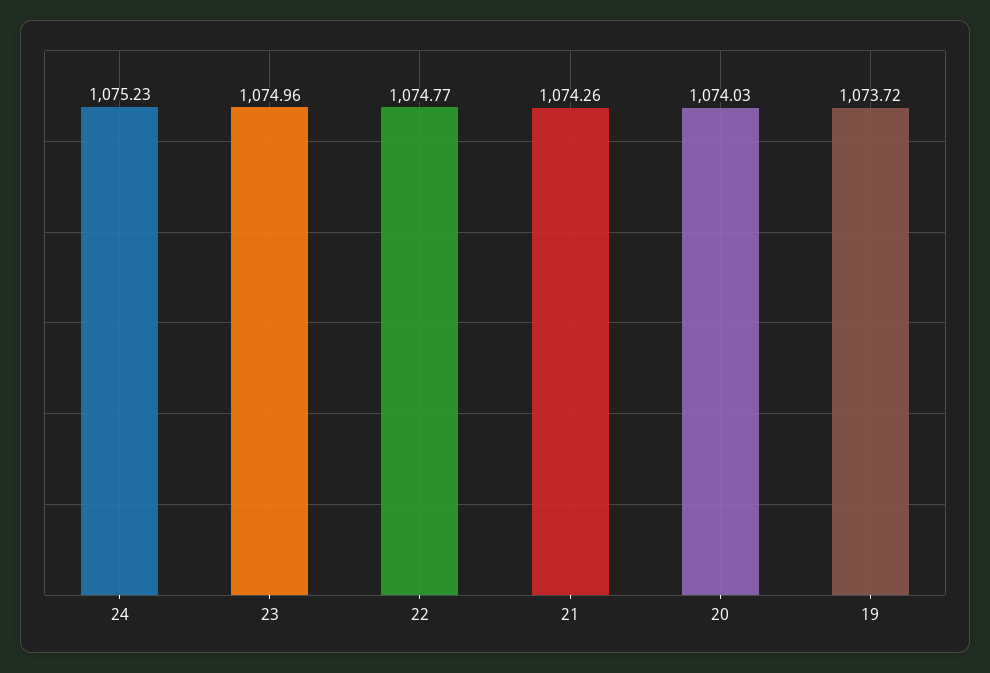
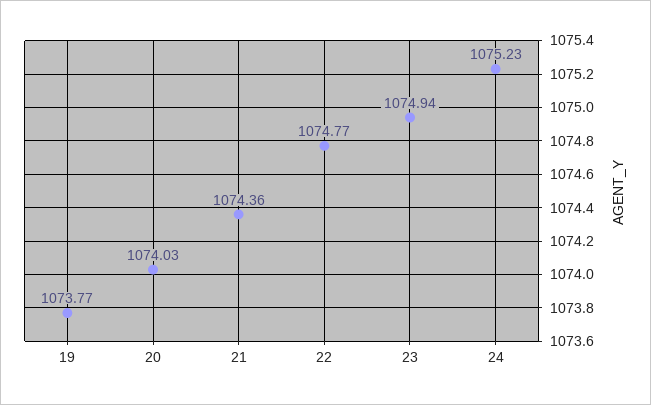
  {
    "24": 1075.23,
-   "23": 1074.96,
+   "23": 1074.94,
    "22": 1074.77,
-   "21": 1074.26,
+   "21": 1074.36,
    "20": 1074.03,
-   "19": 1073.72
+   "19": 1073.77
  }

